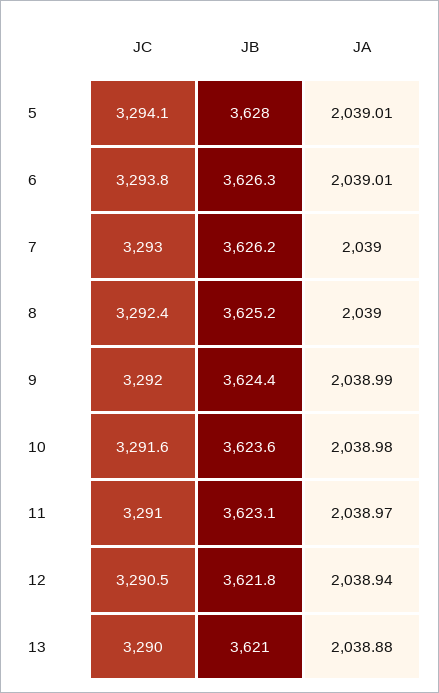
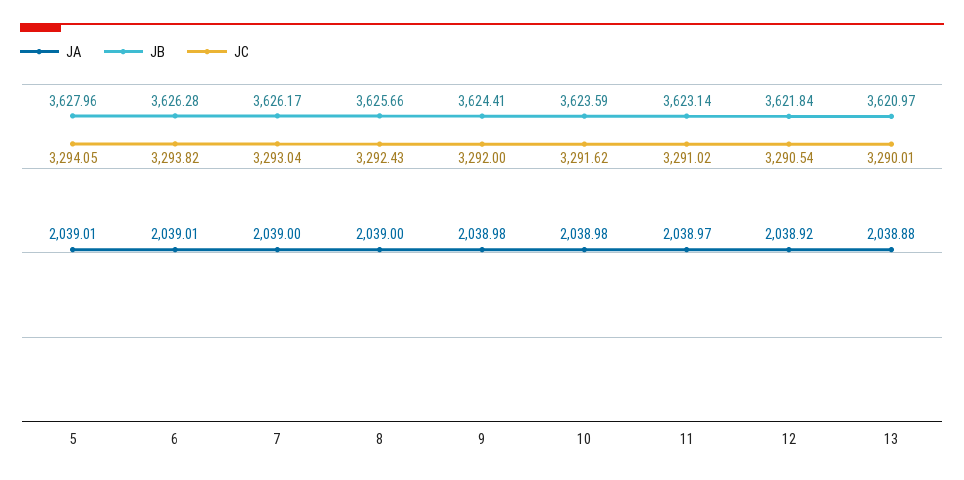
  {
    "JC": {
      "5": 3294.05,
      "6": 3293.82,
      "7": 3293.04,
      "8": 3292.43,
      "9": 3292,
      "10": 3291.62,
      "11": 3291.02,
      "12": 3290.54,
      "13": 3290.01
    },
    "JB": {
      "5": 3627.96,
      "6": 3626.28,
      "7": 3626.17,
-     "8": 3625.2,
+     "8": 3625.66,
      "9": 3624.41,
      "10": 3623.59,
      "11": 3623.14,
      "12": 3621.84,
      "13": 3620.97
    },
    "JA": {
      "5": 2039.01,
      "6": 2039.01,
      "7": 2039,
      "8": 2039,
-     "9": 2038.99,
+     "9": 2038.98,
      "10": 2038.98,
      "11": 2038.97,
-     "12": 2038.94,
+     "12": 2038.92,
      "13": 2038.88
    }
  }

